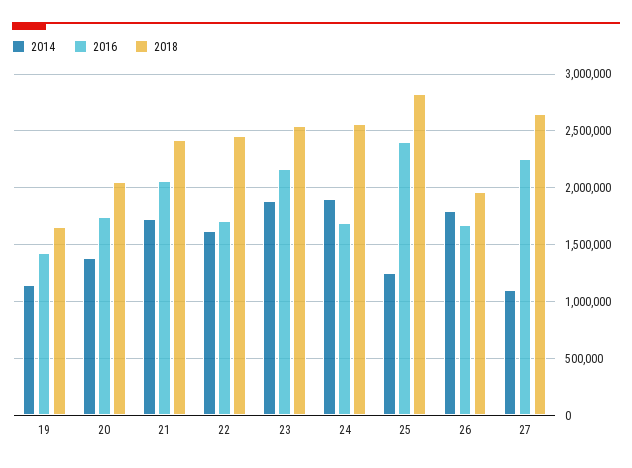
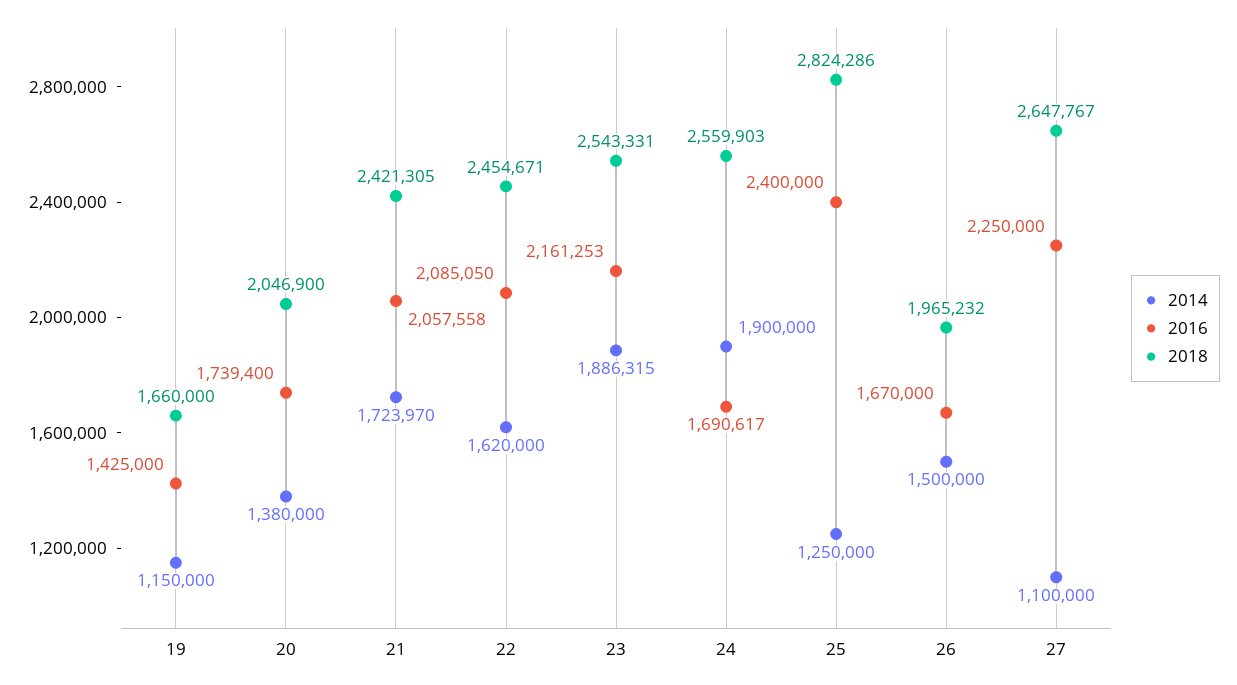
  {
    "2014": {
      "19": 1150000,
      "20": 1380000,
      "21": 1723970,
      "22": 1620000,
      "23": 1886315,
      "24": 1900000,
      "25": 1250000,
-     "26": 1800000,
+     "26": 1500000,
      "27": 1100000
    },
    "2016": {
      "19": 1425000,
      "20": 1739400,
      "21": 2057558,
-     "22": 1700000,
+     "22": 2085050,
      "23": 2161253,
      "24": 1690617,
      "25": 2400000,
      "26": 1670000,
      "27": 2250000
    },
    "2018": {
      "19": 1660000,
      "20": 2046900,
      "21": 2421305,
      "22": 2454671,
      "23": 2543331,
      "24": 2559903,
      "25": 2824286,
      "26": 1965232,
      "27": 2647767
    }
  }

